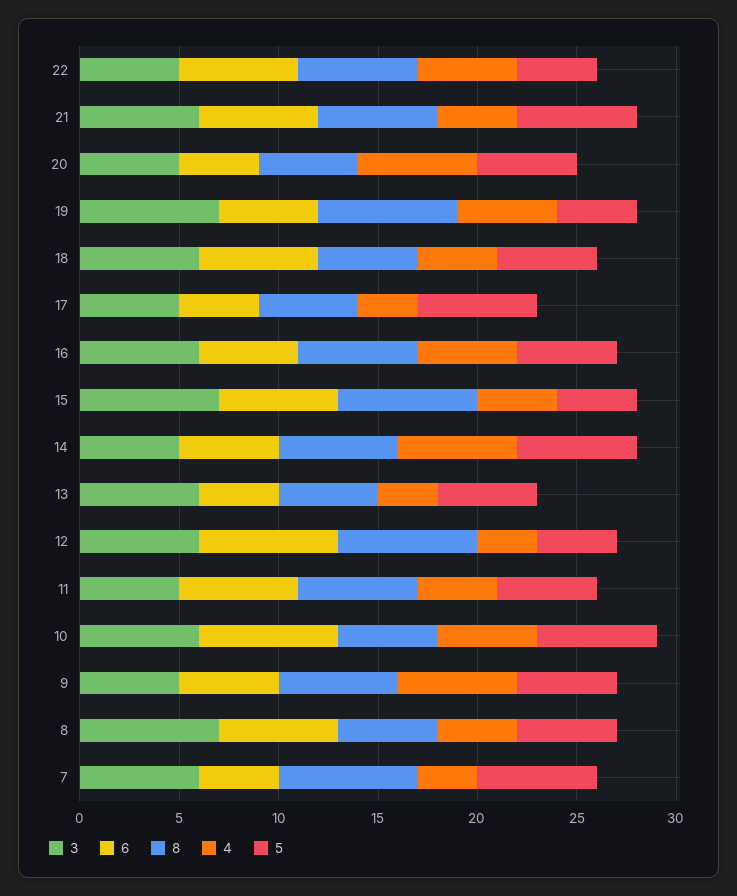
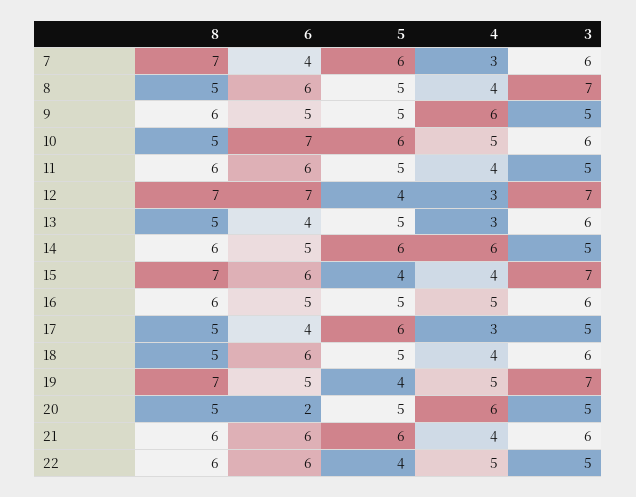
  {
    "3": {
      "22": 5,
      "21": 6,
      "20": 5,
      "19": 7,
      "18": 6,
      "17": 5,
      "16": 6,
      "15": 7,
      "14": 5,
      "13": 6,
-     "12": 6,
+     "12": 7,
      "11": 5,
      "10": 6,
      "9": 5,
      "8": 7,
      "7": 6
    },
    "6": {
      "22": 6,
      "21": 6,
-     "20": 4,
+     "20": 2,
      "19": 5,
      "18": 6,
      "17": 4,
      "16": 5,
      "15": 6,
      "14": 5,
      "13": 4,
      "12": 7,
      "11": 6,
      "10": 7,
      "9": 5,
      "8": 6,
      "7": 4
    },
    "8": {
      "22": 6,
      "21": 6,
      "20": 5,
      "19": 7,
      "18": 5,
      "17": 5,
      "16": 6,
      "15": 7,
      "14": 6,
      "13": 5,
      "12": 7,
      "11": 6,
      "10": 5,
      "9": 6,
      "8": 5,
      "7": 7
    },
    "4": {
      "22": 5,
      "21": 4,
      "20": 6,
      "19": 5,
      "18": 4,
      "17": 3,
      "16": 5,
      "15": 4,
      "14": 6,
      "13": 3,
      "12": 3,
      "11": 4,
      "10": 5,
      "9": 6,
      "8": 4,
      "7": 3
    },
    "5": {
      "22": 4,
      "21": 6,
      "20": 5,
      "19": 4,
      "18": 5,
      "17": 6,
      "16": 5,
      "15": 4,
      "14": 6,
      "13": 5,
      "12": 4,
      "11": 5,
      "10": 6,
      "9": 5,
      "8": 5,
      "7": 6
    }
  }

